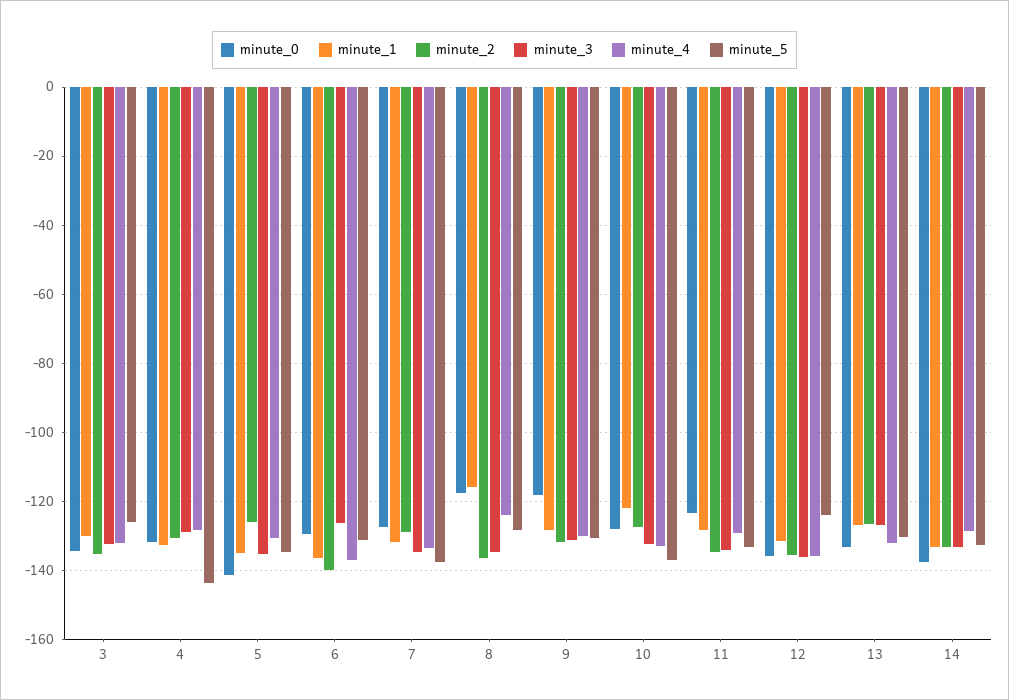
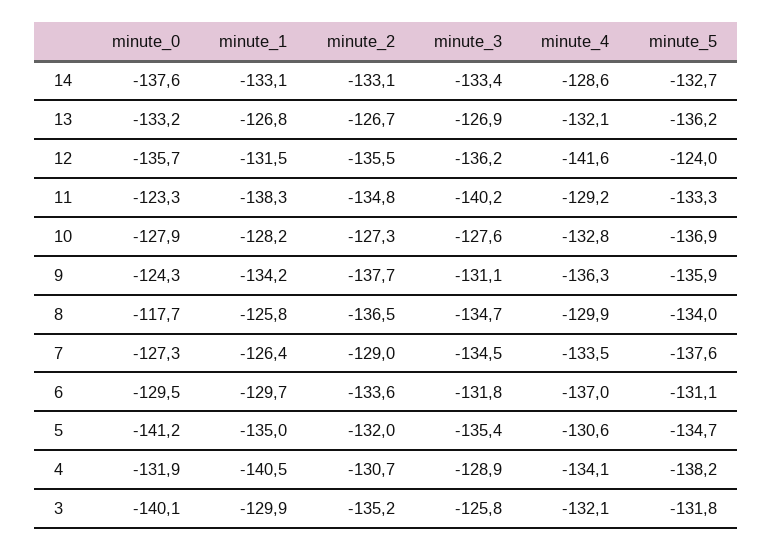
  {
    "minute_0": {
-     "3": -134,
+     "3": -140.1,
      "4": -131.9,
      "5": -141.2,
      "6": -129.5,
      "7": -127.3,
      "8": -117.7,
-     "9": -118,
+     "9": -124.3,
      "10": -127.9,
      "11": -123.3,
      "12": -135.7,
      "13": -133.2,
      "14": -137.6
    },
    "minute_1": {
      "3": -129.9,
-     "4": -132,
+     "4": -140.5,
      "5": -135,
-     "6": -136,
+     "6": -129.7,
-     "7": -132,
+     "7": -126.4,
-     "8": -116,
+     "8": -125.8,
-     "9": -128,
+     "9": -134.2,
-     "10": -122,
+     "10": -128.2,
-     "11": -128,
+     "11": -138.3,
      "12": -131.5,
      "13": -126.8,
      "14": -133.1
    },
    "minute_2": {
      "3": -135.2,
      "4": -130.7,
-     "5": -126,
+     "5": -132,
-     "6": -140,
+     "6": -133.6,
      "7": -129,
      "8": -136.5,
-     "9": -132,
+     "9": -137.7,
      "10": -127.3,
      "11": -134.8,
      "12": -135.5,
      "13": -126.7,
      "14": -133.1
    },
    "minute_3": {
-     "3": -132,
+     "3": -125.8,
      "4": -128.9,
      "5": -135.4,
-     "6": -126,
+     "6": -131.8,
      "7": -134.5,
      "8": -134.7,
      "9": -131.1,
-     "10": -132,
+     "10": -127.6,
-     "11": -134,
+     "11": -140.2,
      "12": -136.2,
      "13": -126.9,
      "14": -133.4
    },
    "minute_4": {
      "3": -132.1,
-     "4": -128,
+     "4": -134.1,
      "5": -130.6,
      "6": -137,
      "7": -133.5,
-     "8": -124,
+     "8": -129.9,
-     "9": -130,
+     "9": -136.3,
      "10": -132.8,
      "11": -129.2,
-     "12": -136,
+     "12": -141.6,
      "13": -132.1,
      "14": -128.6
    },
    "minute_5": {
-     "3": -126,
+     "3": -131.8,
-     "4": -144,
+     "4": -138.2,
      "5": -134.7,
      "6": -131.1,
      "7": -137.6,
-     "8": -128,
+     "8": -134,
-     "9": -130,
+     "9": -135.9,
      "10": -136.9,
      "11": -133.3,
      "12": -124,
-     "13": -130,
+     "13": -136.2,
      "14": -132.7
    }
  }

